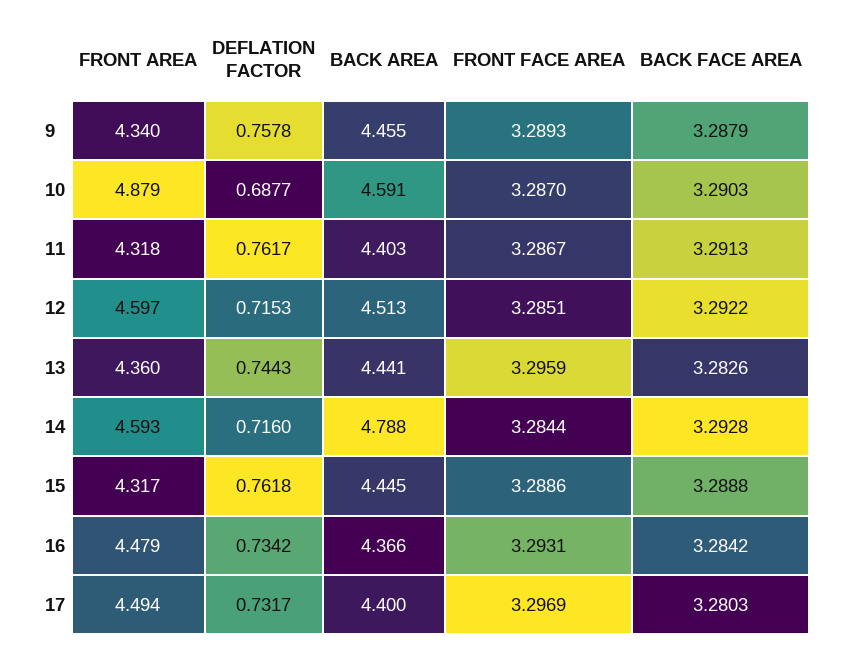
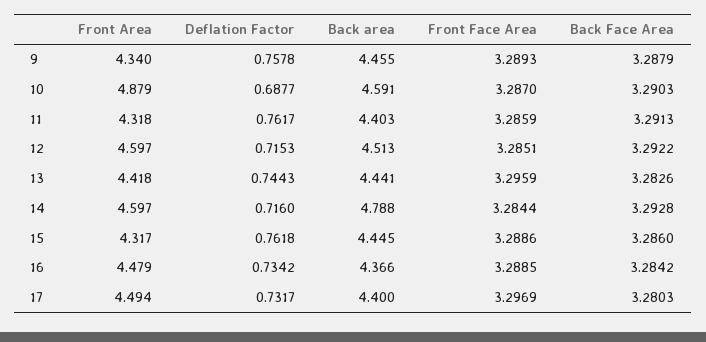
  {
    "FRONT AREA": {
      "9": 4.34,
      "10": 4.879,
      "11": 4.318,
      "12": 4.597,
-     "13": 4.36,
+     "13": 4.418,
-     "14": 4.593,
+     "14": 4.597,
      "15": 4.317,
      "16": 4.479,
      "17": 4.494
    },
    "DEFLATION FACTOR": {
      "9": 0.7578,
      "10": 0.6877,
      "11": 0.7617,
      "12": 0.7153,
      "13": 0.7443,
      "14": 0.716,
      "15": 0.7618,
      "16": 0.7342,
      "17": 0.7317
    },
    "BACK AREA": {
      "9": 4.455,
      "10": 4.591,
      "11": 4.403,
      "12": 4.513,
      "13": 4.441,
      "14": 4.788,
      "15": 4.445,
      "16": 4.366,
      "17": 4.4
    },
    "FRONT FACE AREA": {
      "9": 3.2893,
      "10": 3.287,
-     "11": 3.2867,
+     "11": 3.2859,
      "12": 3.2851,
      "13": 3.2959,
      "14": 3.2844,
      "15": 3.2886,
-     "16": 3.2931,
+     "16": 3.2885,
      "17": 3.2969
    },
    "BACK FACE AREA": {
      "9": 3.2879,
      "10": 3.2903,
      "11": 3.2913,
      "12": 3.2922,
      "13": 3.2826,
      "14": 3.2928,
-     "15": 3.2888,
+     "15": 3.286,
      "16": 3.2842,
      "17": 3.2803
    }
  }

